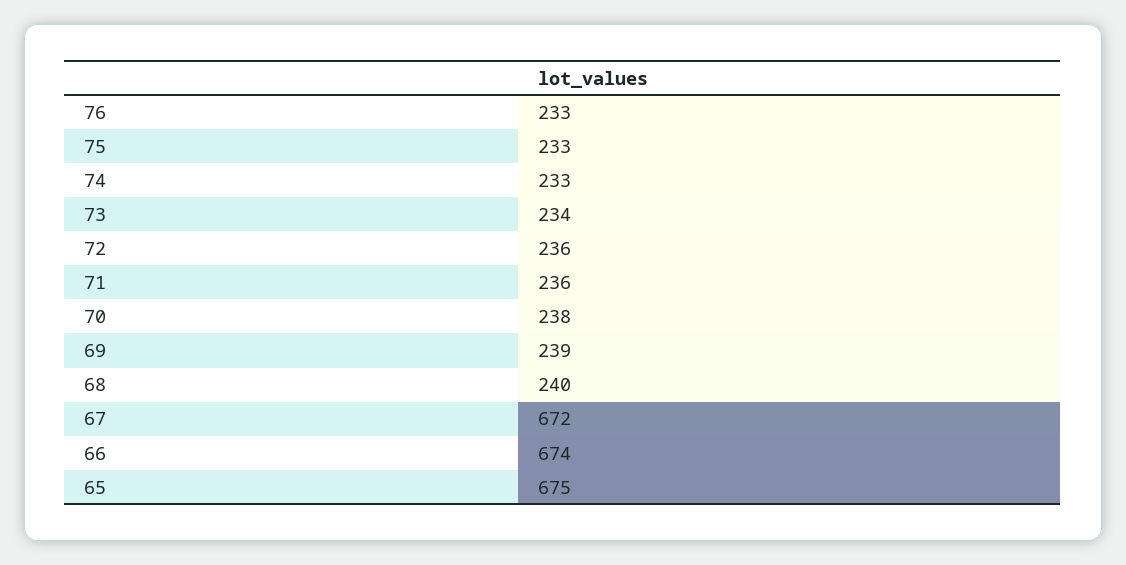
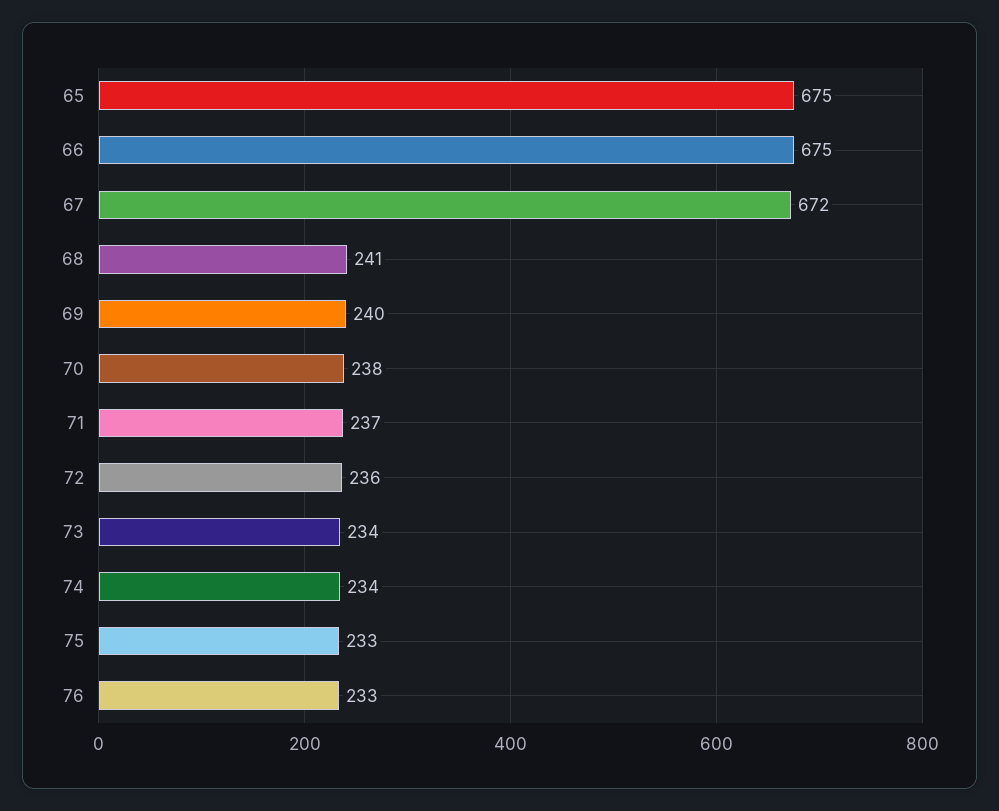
  {
    "76": 233,
    "75": 233,
-   "74": 233,
+   "74": 234,
    "73": 234,
    "72": 236,
-   "71": 236,
+   "71": 237,
    "70": 238,
-   "69": 239,
+   "69": 240,
-   "68": 240,
+   "68": 241,
    "67": 672,
-   "66": 674,
+   "66": 675,
    "65": 675
  }

